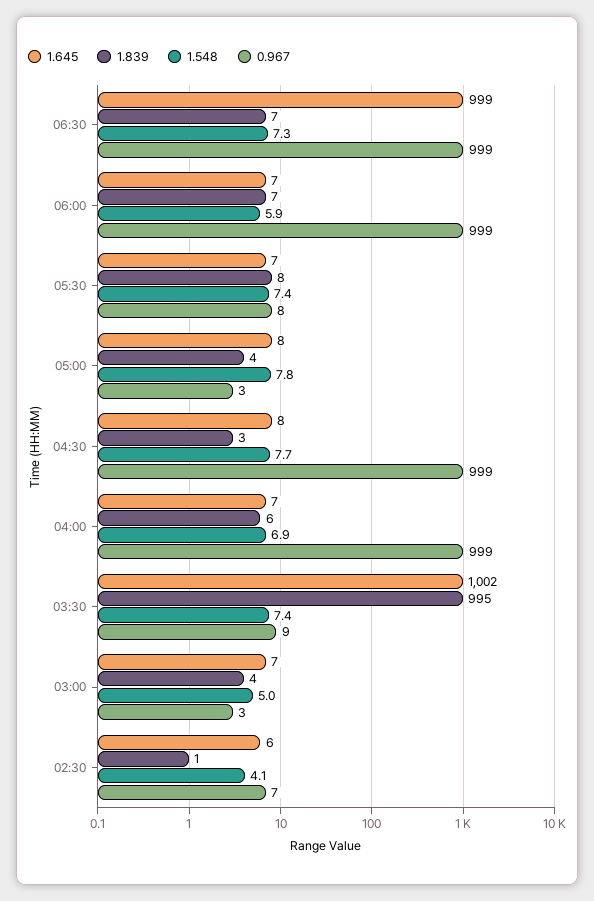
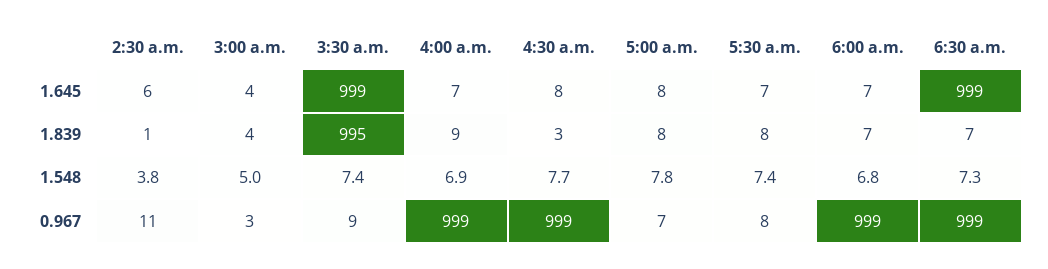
  {
    "1.645": {
      "06:30": 999,
      "06:00": 7,
      "05:30": 7,
      "05:00": 8,
      "04:30": 8,
      "04:00": 7,
-     "03:30": 1002,
+     "03:30": 999,
-     "03:00": 7,
+     "03:00": 4,
      "02:30": 6
    },
    "1.839": {
      "06:30": 7,
      "06:00": 7,
      "05:30": 8,
-     "05:00": 4,
+     "05:00": 8,
      "04:30": 3,
-     "04:00": 6,
+     "04:00": 9,
      "03:30": 995,
      "03:00": 4,
      "02:30": 1
    },
    "1.548": {
      "06:30": 7.3,
-     "06:00": 5.9,
+     "06:00": 6.8,
      "05:30": 7.4,
      "05:00": 7.8,
      "04:30": 7.7,
      "04:00": 6.9,
      "03:30": 7.4,
      "03:00": 5,
-     "02:30": 4.1
+     "02:30": 3.8
    },
    "0.967": {
      "06:30": 999,
      "06:00": 999,
      "05:30": 8,
-     "05:00": 3,
+     "05:00": 7,
      "04:30": 999,
      "04:00": 999,
      "03:30": 9,
      "03:00": 3,
-     "02:30": 7
+     "02:30": 11
    }
  }

